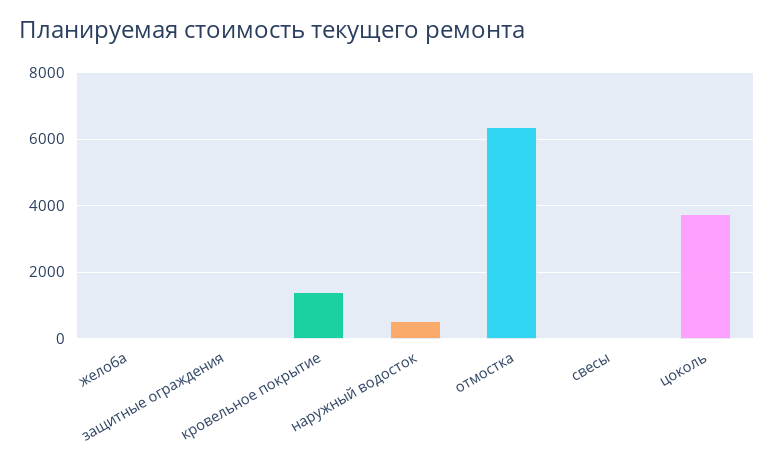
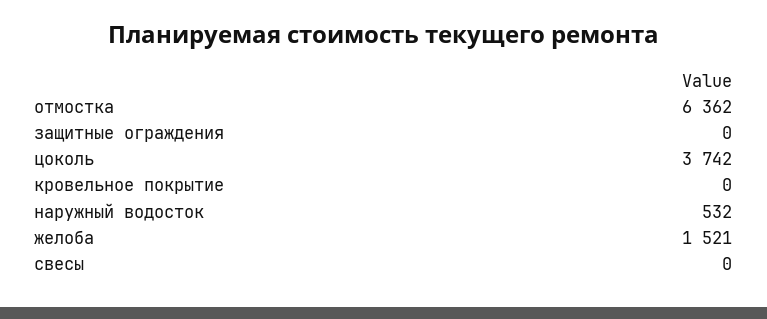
  {
-   "желоба": 0,
+   "желоба": 1521,
    "защитные ограждения": 0,
-   "кровельное покрытие": 1400,
+   "кровельное покрытие": 0,
    "наружный водосток": 532,
    "отмостка": 6362,
    "свесы": 0,
    "цоколь": 3742
  }

